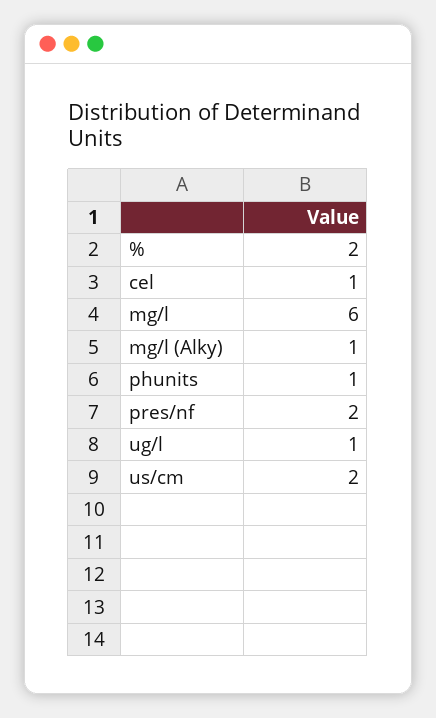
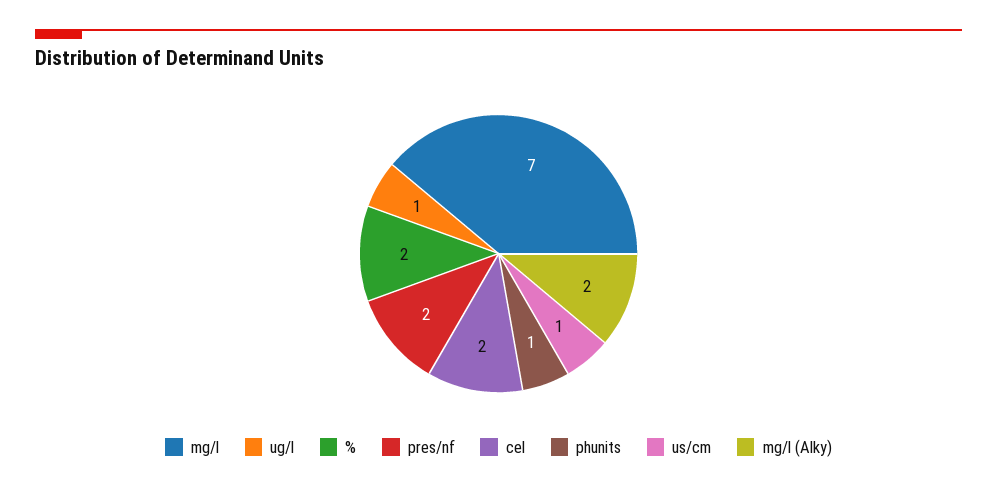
  {
    "%": 2,
-   "cel": 1,
+   "cel": 2,
-   "mg/l": 6,
+   "mg/l": 7,
-   "mg/l (Alky)": 1,
+   "mg/l (Alky)": 2,
    "phunits": 1,
    "pres/nf": 2,
    "ug/l": 1,
-   "us/cm": 2
+   "us/cm": 1
  }

